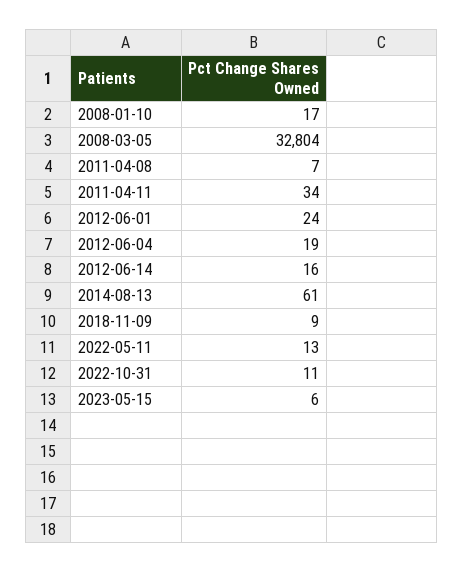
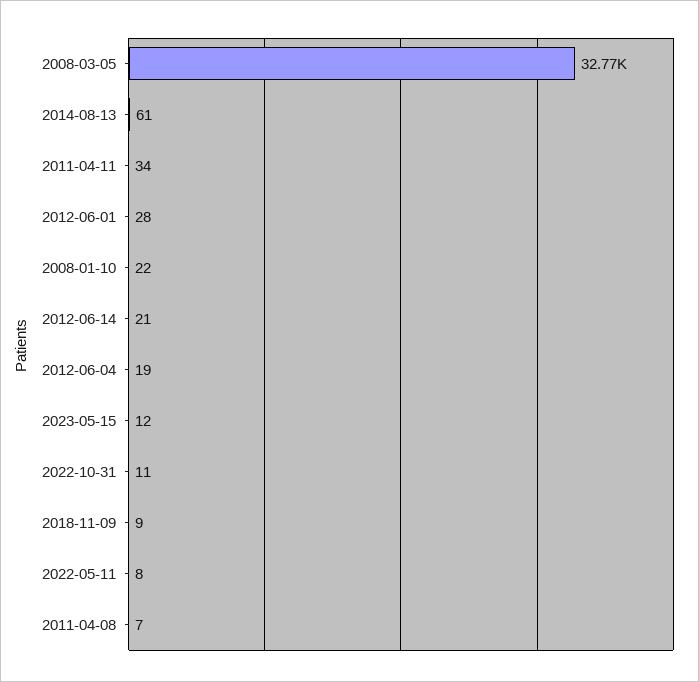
  {
-   "2008-01-10": 17,
+   "2008-01-10": 22,
-   "2008-03-05": 32804,
+   "2008-03-05": 32770,
    "2011-04-08": 7,
    "2011-04-11": 34,
-   "2012-06-01": 24,
+   "2012-06-01": 28,
    "2012-06-04": 19,
-   "2012-06-14": 16,
+   "2012-06-14": 21,
    "2014-08-13": 61,
    "2018-11-09": 9,
-   "2022-05-11": 13,
+   "2022-05-11": 8,
    "2022-10-31": 11,
-   "2023-05-15": 6
+   "2023-05-15": 12
  }

